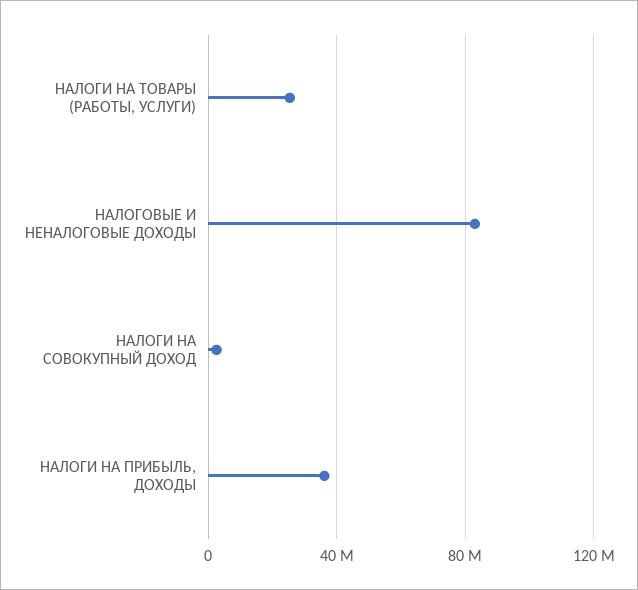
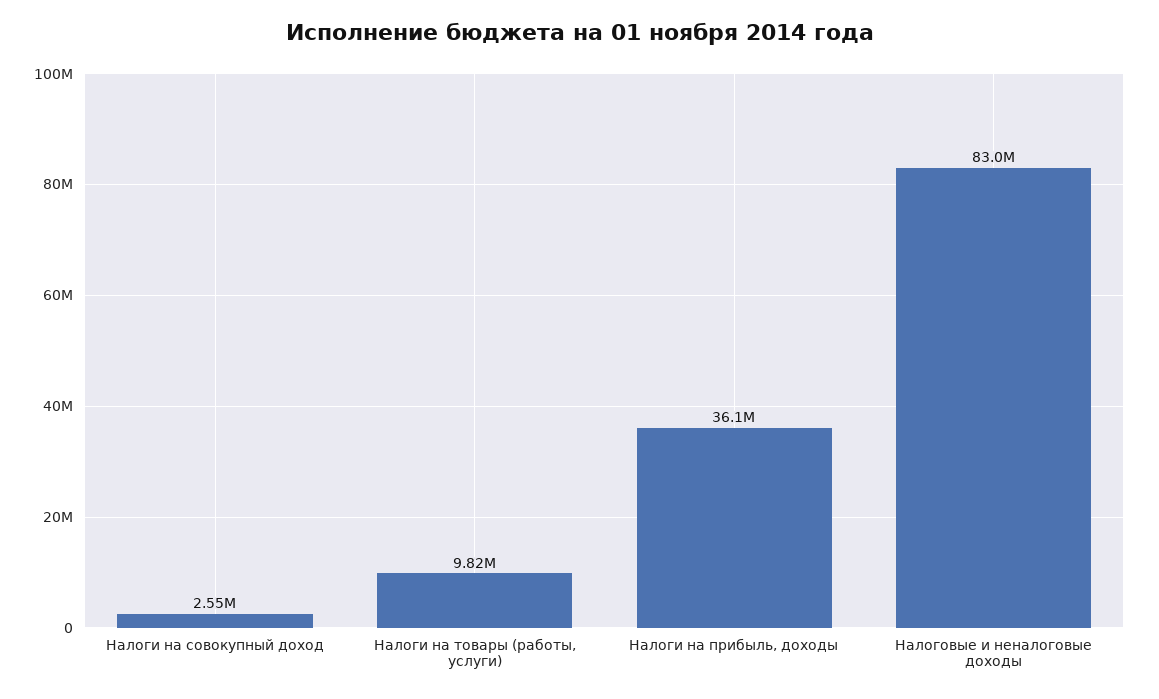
  {
-   "НАЛОГИ НА ТОВАРЫ (РАБОТЫ, УСЛУГИ)": 25000000,
+   "НАЛОГИ НА ТОВАРЫ (РАБОТЫ, УСЛУГИ)": 9820000,
    "НАЛОГОВЫЕ И НЕНАЛОГОВЫЕ ДОХОДЫ": 83000000,
    "НАЛОГИ НА СОВОКУПНЫЙ ДОХОД": 2550000,
    "НАЛОГИ НА ПРИБЫЛЬ, ДОХОДЫ": 36100000
  }

